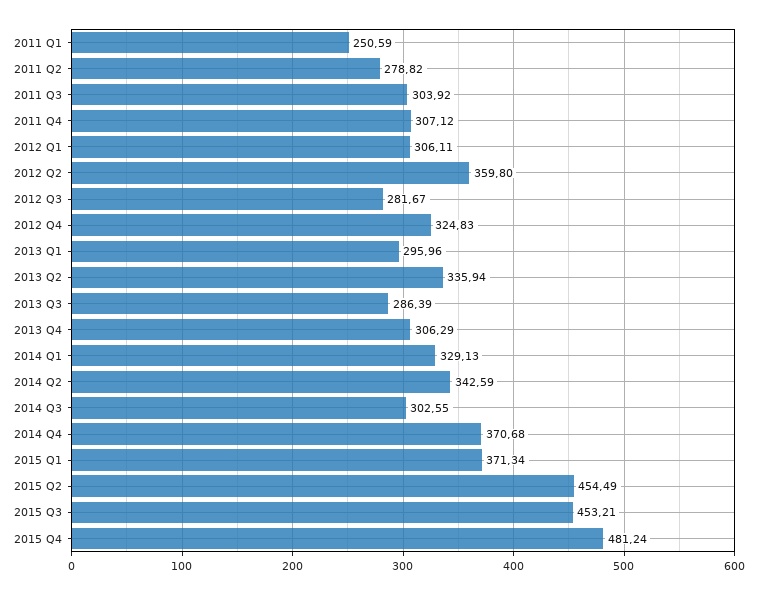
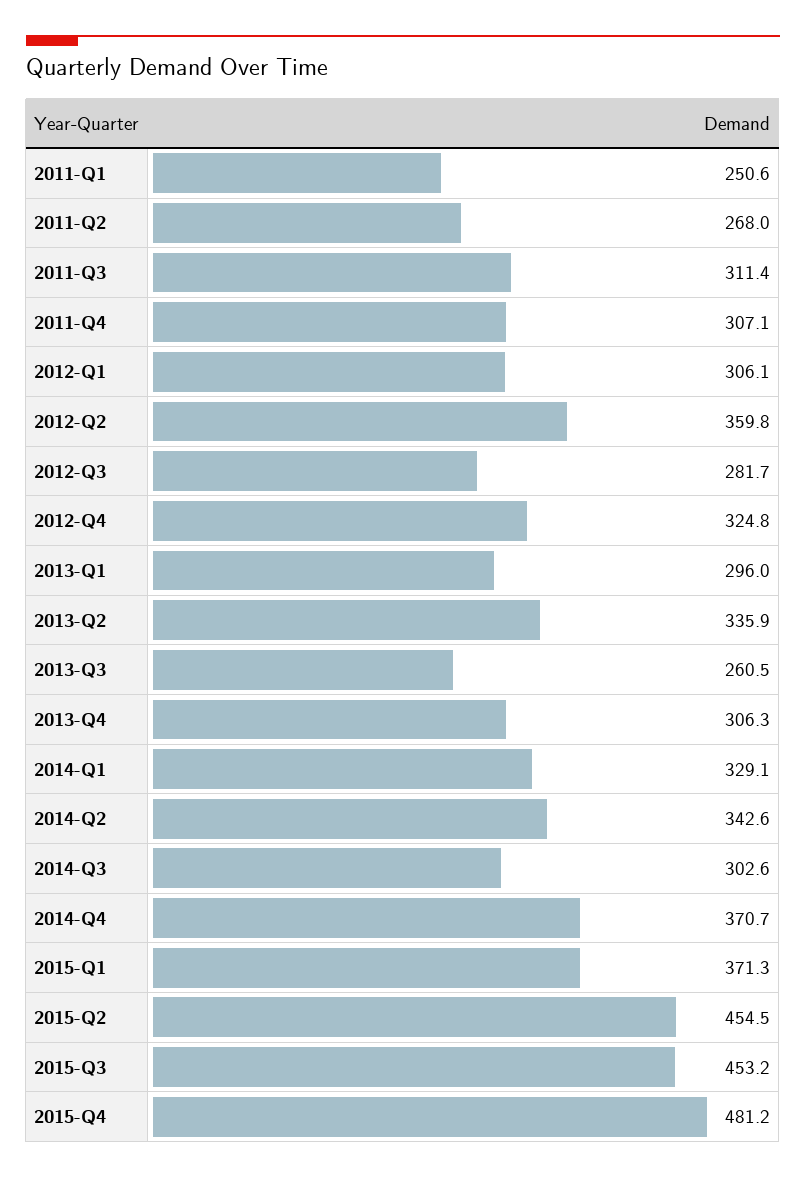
  {
    "2011 Q1": 250.59,
-   "2011 Q2": 278.82,
+   "2011 Q2": 268,
-   "2011 Q3": 303.92,
+   "2011 Q3": 311.4,
    "2011 Q4": 307.12,
    "2012 Q1": 306.11,
    "2012 Q2": 359.8,
    "2012 Q3": 281.67,
    "2012 Q4": 324.83,
    "2013 Q1": 295.96,
    "2013 Q2": 335.94,
-   "2013 Q3": 286.39,
+   "2013 Q3": 260.5,
    "2013 Q4": 306.29,
    "2014 Q1": 329.13,
    "2014 Q2": 342.59,
    "2014 Q3": 302.55,
    "2014 Q4": 370.68,
    "2015 Q1": 371.34,
    "2015 Q2": 454.49,
    "2015 Q3": 453.21,
    "2015 Q4": 481.24
  }

